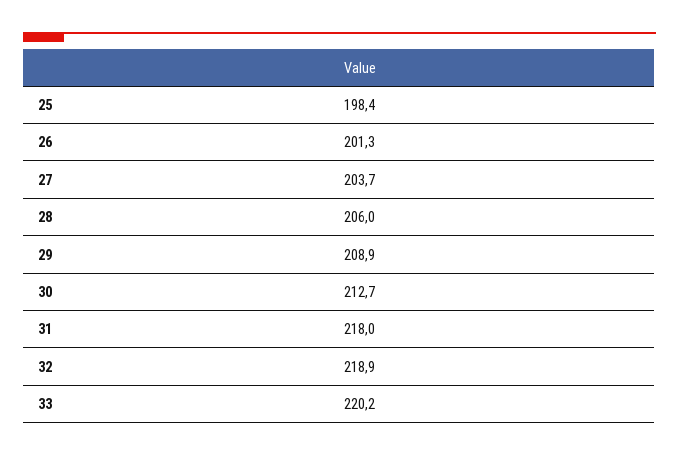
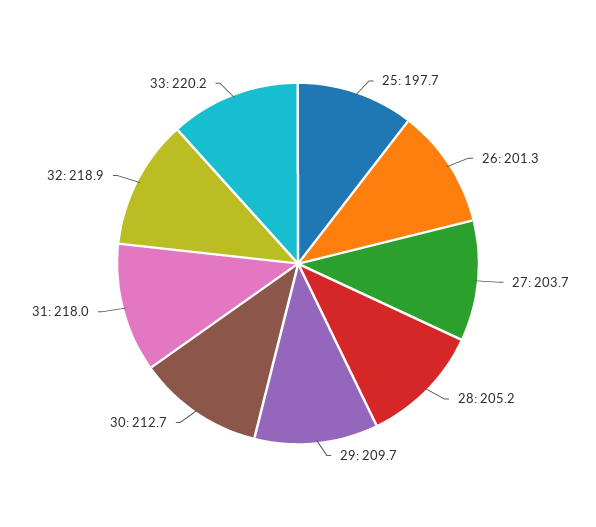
  {
-   "25": 198.4,
+   "25": 197.7,
    "26": 201.3,
    "27": 203.7,
-   "28": 206,
+   "28": 205.2,
-   "29": 208.9,
+   "29": 209.7,
    "30": 212.7,
    "31": 218,
    "32": 218.9,
    "33": 220.2
  }

